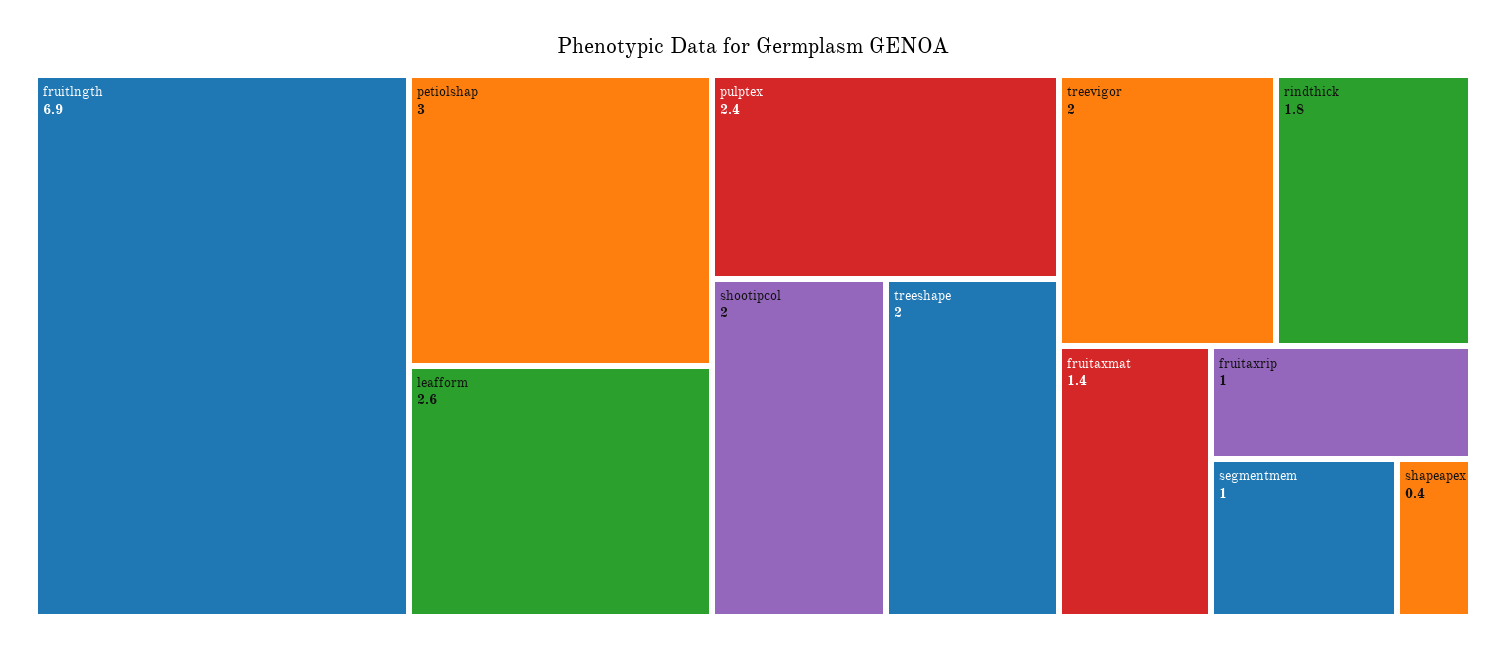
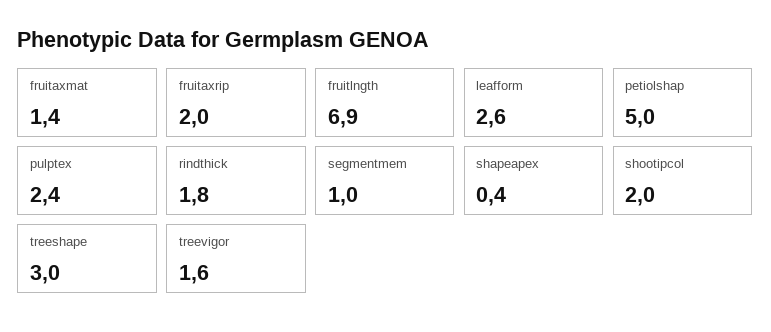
  {
    "fruitlngth": 6.9,
-   "petiolshap": 3,
+   "petiolshap": 5,
    "leafform": 2.6,
    "pulptex": 2.4,
    "shootipcol": 2,
-   "treeshape": 2,
+   "treeshape": 3,
-   "treevigor": 2,
+   "treevigor": 1.6,
    "rindthick": 1.8,
    "fruitaxmat": 1.4,
-   "fruitaxrip": 1,
+   "fruitaxrip": 2,
    "segmentmem": 1,
    "shapeapex": 0.4
  }

